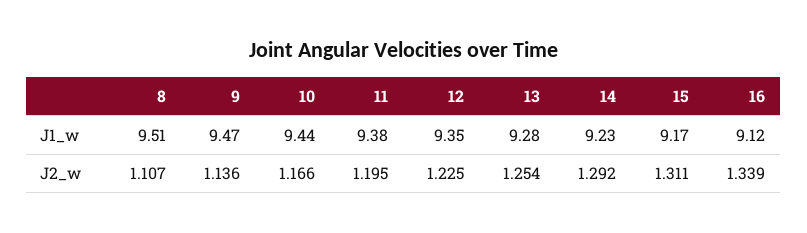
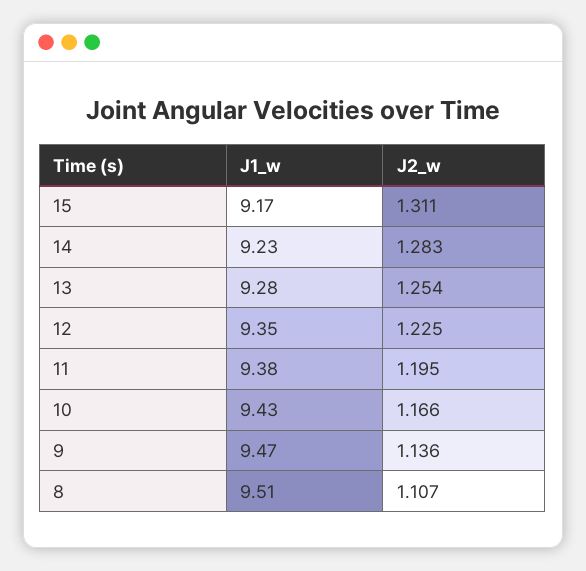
  {
    "8": {
      "J1_w": 9.51,
      "J2_w": 1.107
    },
    "9": {
      "J1_w": 9.47,
      "J2_w": 1.136
    },
    "10": {
-     "J1_w": 9.44,
+     "J1_w": 9.43,
      "J2_w": 1.166
    },
    "11": {
      "J1_w": 9.38,
      "J2_w": 1.195
    },
    "12": {
      "J1_w": 9.35,
      "J2_w": 1.225
    },
    "13": {
      "J1_w": 9.28,
      "J2_w": 1.254
    },
    "14": {
      "J1_w": 9.23,
-     "J2_w": 1.292
+     "J2_w": 1.283
    },
    "15": {
      "J1_w": 9.17,
      "J2_w": 1.311
-   },
+   }
-   "16": {
-     "J1_w": 9.12,
-     "J2_w": 1.339
-   }
  }

